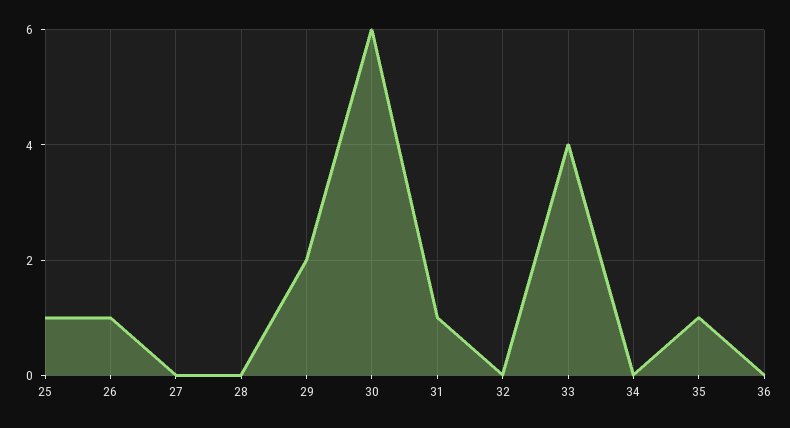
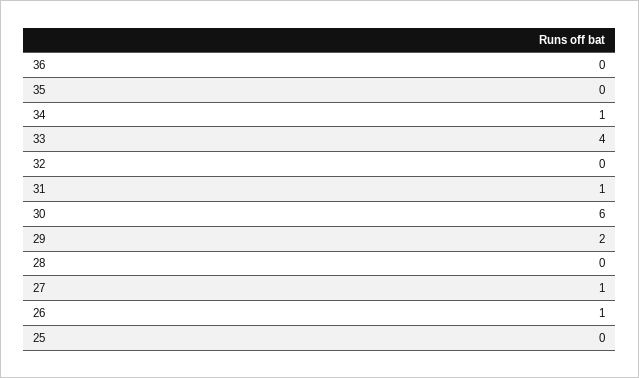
  {
-   "25": 1,
+   "25": 0,
    "26": 1,
-   "27": 0,
+   "27": 1,
    "28": 0,
    "29": 2,
    "30": 6,
    "31": 1,
    "32": 0,
    "33": 4,
-   "34": 0,
+   "34": 1,
-   "35": 1,
+   "35": 0,
    "36": 0
  }

